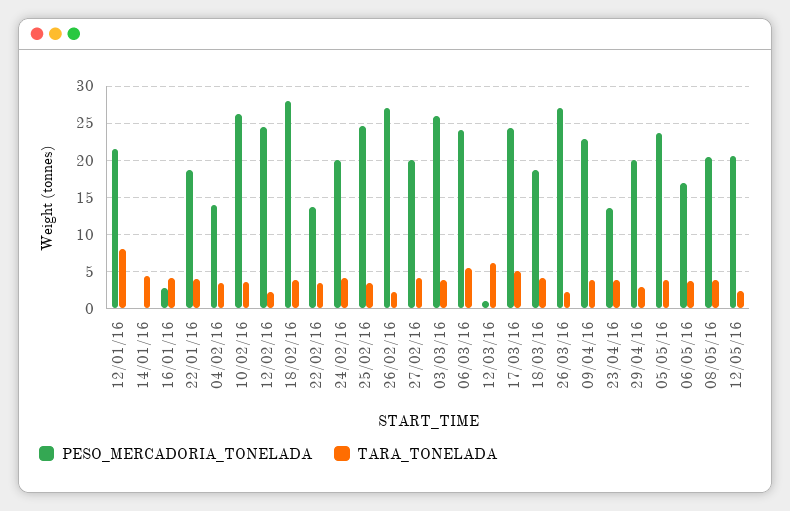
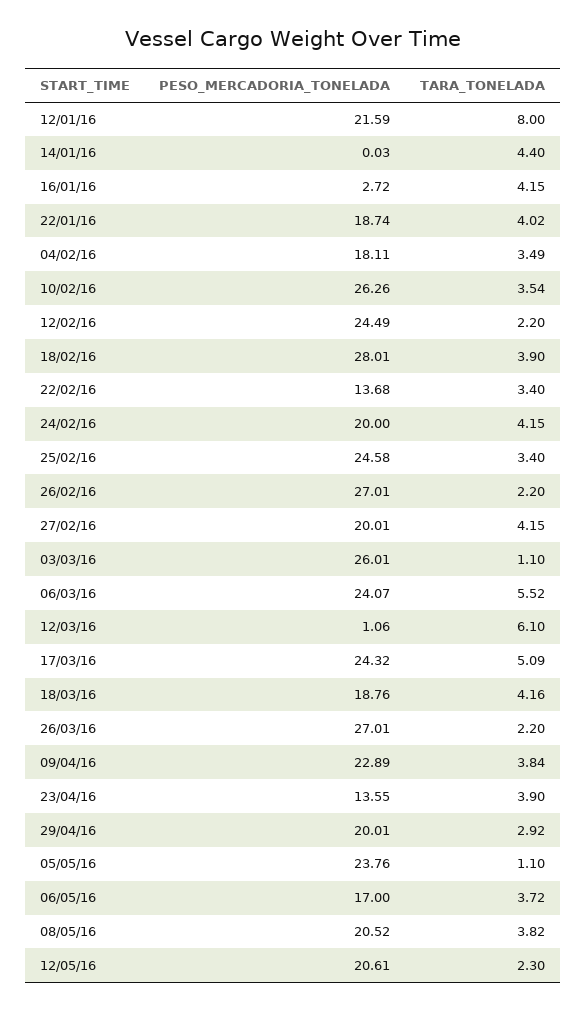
  {
    "PESO_MERCADORIA_TONELADA": {
      "12/01/16": 21.59,
      "14/01/16": 0.03,
      "16/01/16": 2.72,
      "22/01/16": 18.74,
-     "04/02/16": 14,
+     "04/02/16": 18.11,
      "10/02/16": 26.26,
      "12/02/16": 24.49,
      "18/02/16": 28.01,
      "22/02/16": 13.68,
      "24/02/16": 20,
      "25/02/16": 24.58,
      "26/02/16": 27.01,
      "27/02/16": 20.01,
      "03/03/16": 26.01,
      "06/03/16": 24.07,
      "12/03/16": 1.06,
      "17/03/16": 24.32,
      "18/03/16": 18.76,
      "26/03/16": 27.01,
      "09/04/16": 22.89,
      "23/04/16": 13.55,
      "29/04/16": 20.01,
      "05/05/16": 23.76,
      "06/05/16": 17,
      "08/05/16": 20.52,
      "12/05/16": 20.61
    },
    "TARA_TONELADA": {
      "12/01/16": 8,
      "14/01/16": 4.4,
      "16/01/16": 4.15,
      "22/01/16": 4.02,
      "04/02/16": 3.49,
      "10/02/16": 3.54,
      "12/02/16": 2.2,
      "18/02/16": 3.9,
      "22/02/16": 3.4,
      "24/02/16": 4.15,
      "25/02/16": 3.4,
      "26/02/16": 2.2,
      "27/02/16": 4.15,
-     "03/03/16": 4,
+     "03/03/16": 1.1,
      "06/03/16": 5.52,
      "12/03/16": 6.1,
      "17/03/16": 5.09,
      "18/03/16": 4.16,
      "26/03/16": 2.2,
      "09/04/16": 3.84,
      "23/04/16": 3.9,
      "29/04/16": 2.92,
-     "05/05/16": 4,
+     "05/05/16": 1.1,
      "06/05/16": 3.72,
      "08/05/16": 3.82,
      "12/05/16": 2.3
    }
  }

